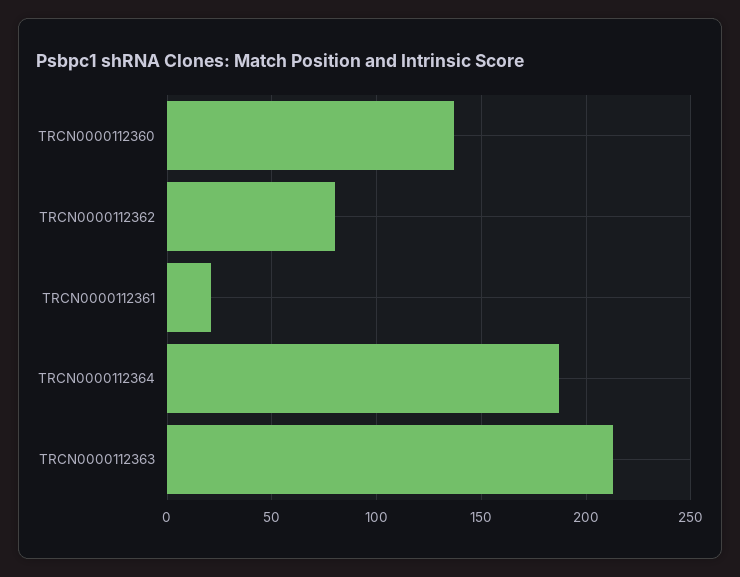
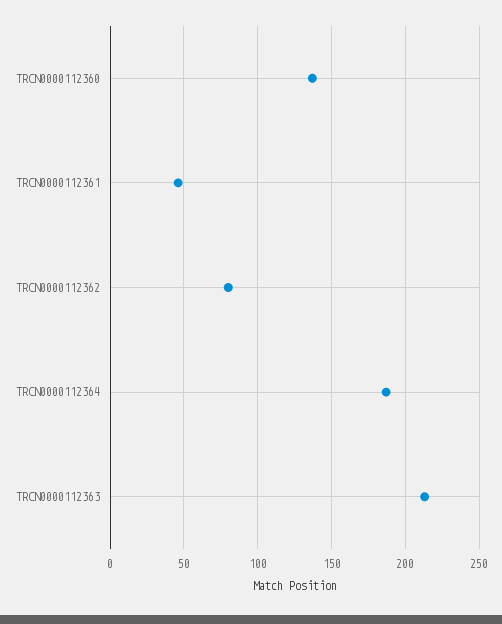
  {
    "TRCN0000112360": 135,
    "TRCN0000112362": 80,
-   "TRCN0000112361": 20,
+   "TRCN0000112361": 45,
    "TRCN0000112364": 185,
    "TRCN0000112363": 215
  }

